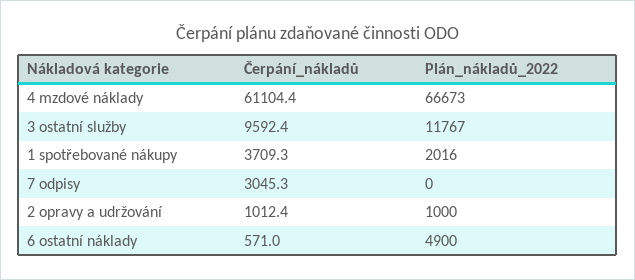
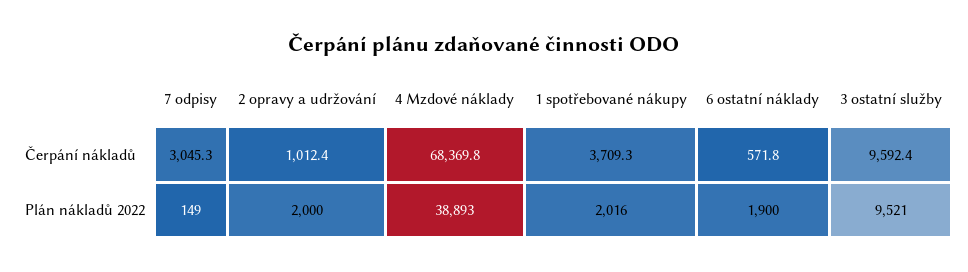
  {
    "Čerpání_nákladů": {
-     "4 mzdové náklady": 61104.4,
+     "4 mzdové náklady": 68369.8,
      "3 ostatní služby": 9592.4,
      "1 spotřebované nákupy": 3709.3,
      "7 odpisy": 3045.3,
      "2 opravy a udržování": 1012.4,
-     "6 ostatní náklady": 571
+     "6 ostatní náklady": 571.8
    },
    "Plán_nákladů_2022": {
-     "4 mzdové náklady": 66673,
+     "4 mzdové náklady": 38893,
-     "3 ostatní služby": 11767,
+     "3 ostatní služby": 9521,
      "1 spotřebované nákupy": 2016,
-     "7 odpisy": 0,
+     "7 odpisy": 149,
-     "2 opravy a udržování": 1000,
+     "2 opravy a udržování": 2000,
-     "6 ostatní náklady": 4900
+     "6 ostatní náklady": 1900
    }
  }

